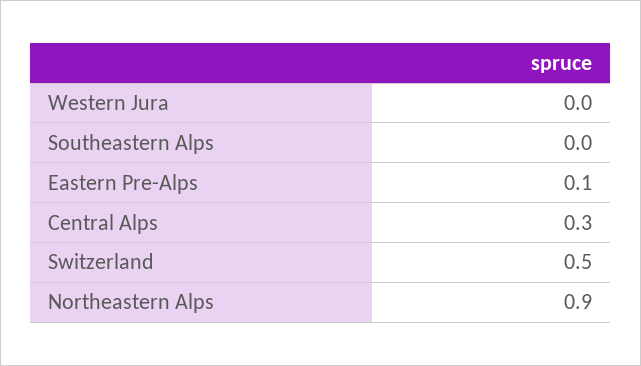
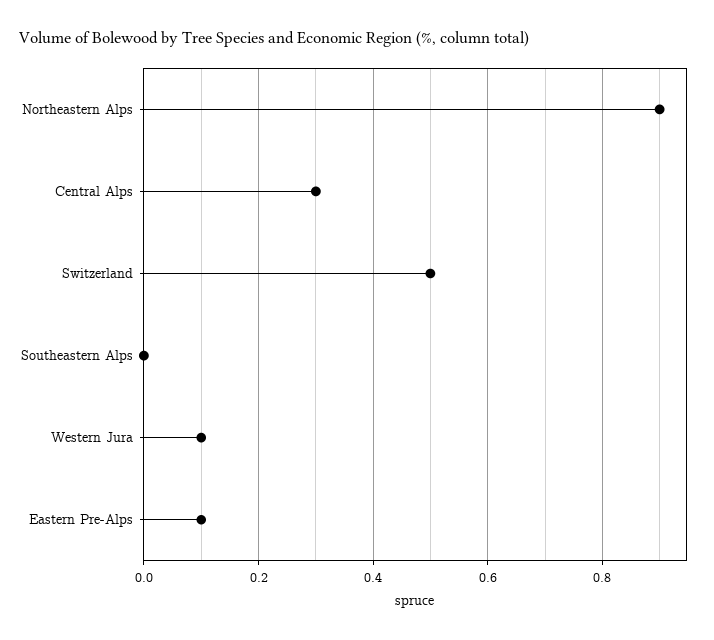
  {
-   "Western Jura": 0,
+   "Western Jura": 0.1,
    "Southeastern Alps": 0,
    "Eastern Pre-Alps": 0.1,
    "Central Alps": 0.3,
    "Switzerland": 0.5,
    "Northeastern Alps": 0.9
  }

